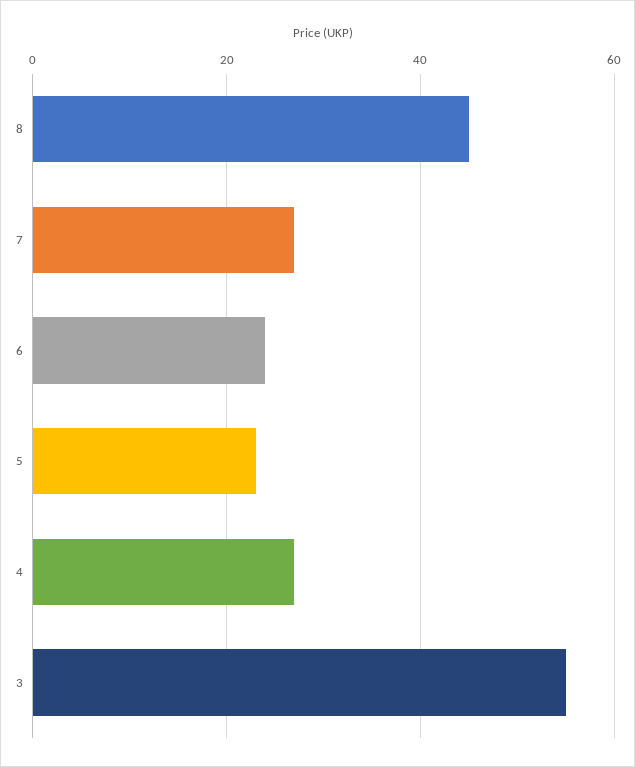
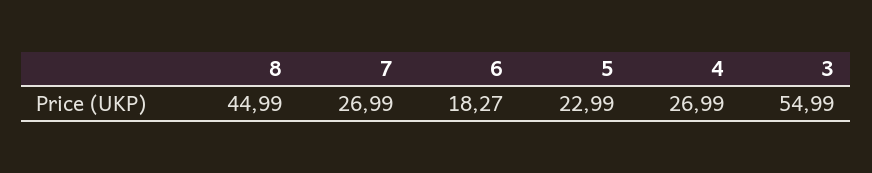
  {
    "8": 44.99,
    "7": 26.99,
-   "6": 24,
+   "6": 18.27,
    "5": 22.99,
    "4": 26.99,
    "3": 54.99
  }

